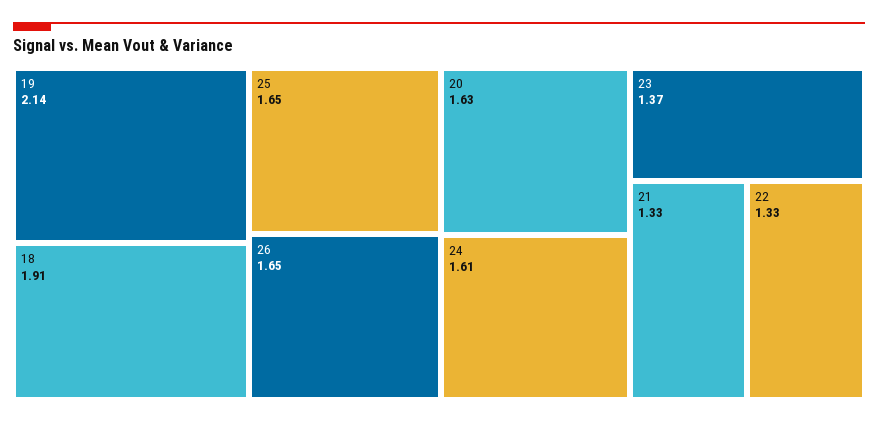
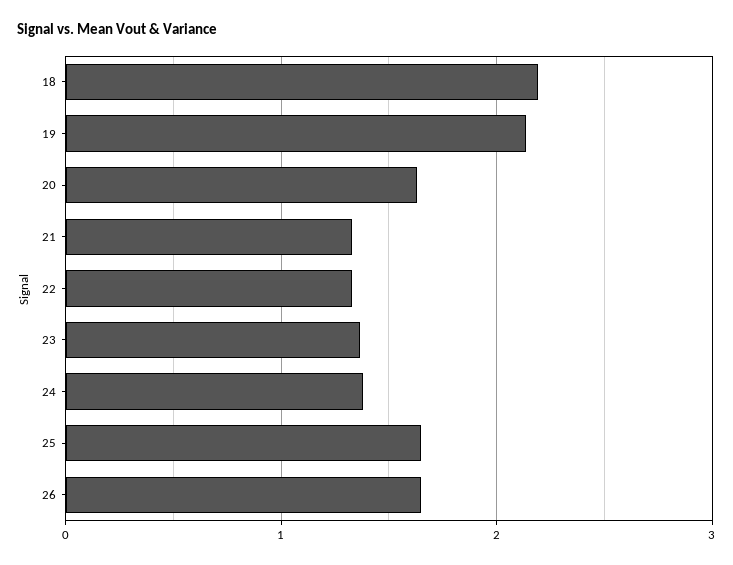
  {
    "19": 2.14,
-   "18": 1.91,
+   "18": 2.2,
    "25": 1.65,
    "26": 1.65,
    "20": 1.63,
-   "24": 1.61,
+   "24": 1.4,
    "23": 1.37,
    "21": 1.33,
    "22": 1.33
  }

